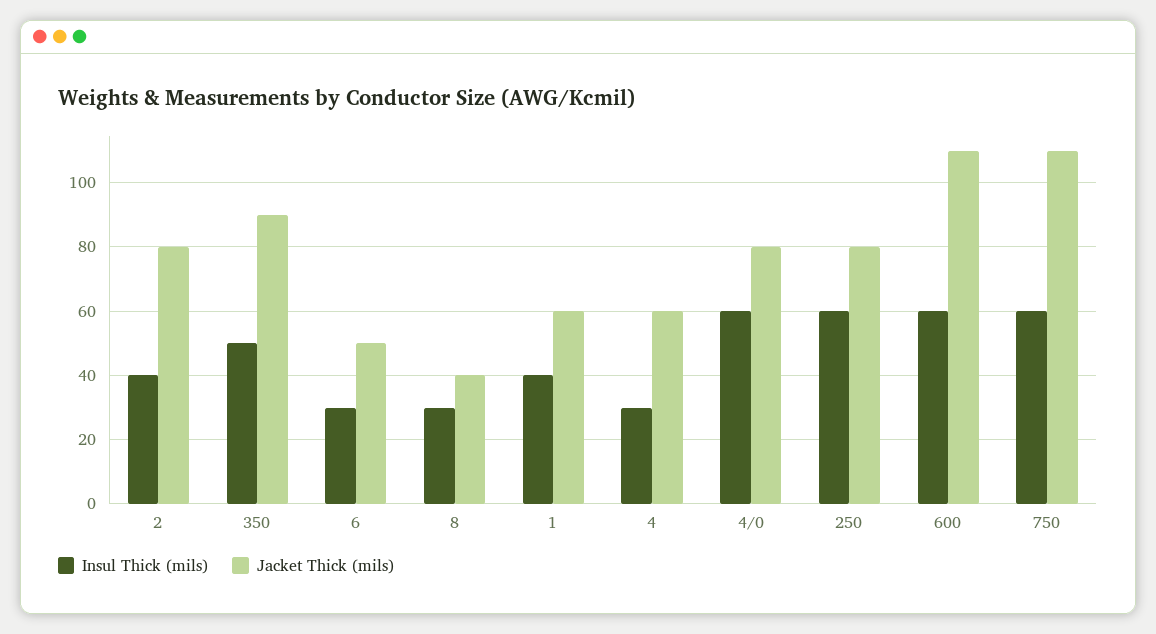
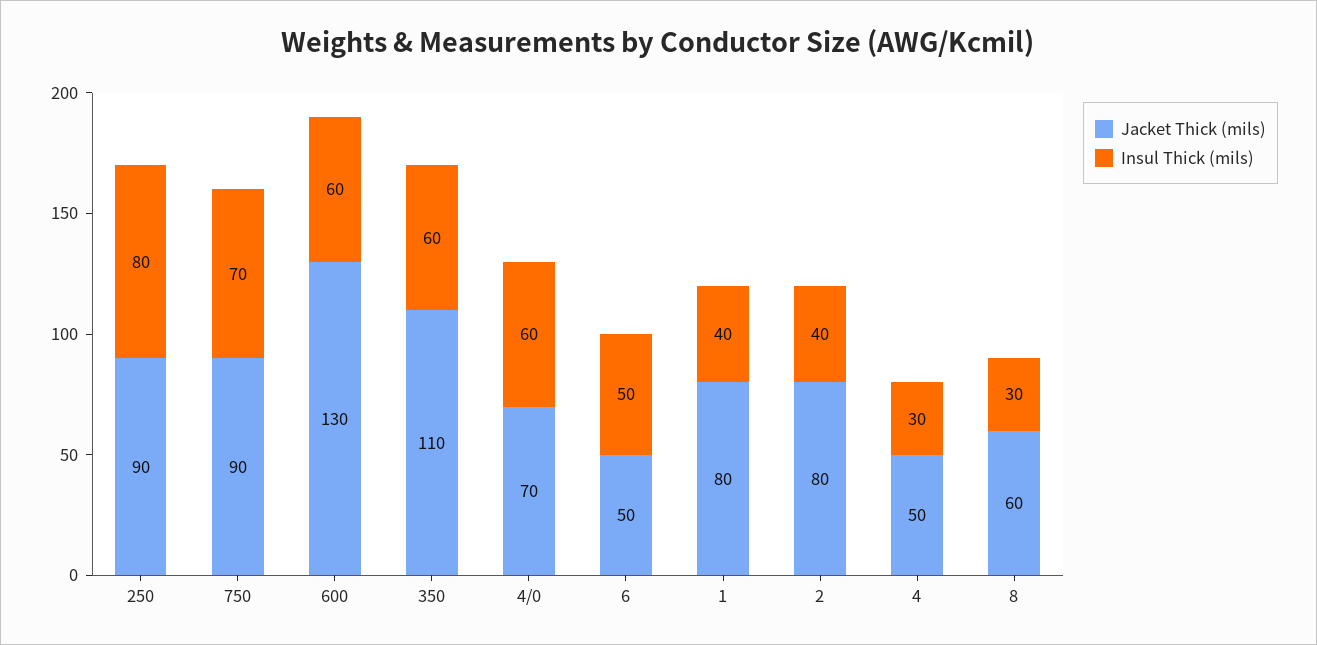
  {
    "Insul Thick (mils)": {
      "2": 40,
-     "350": 50,
+     "350": 60,
-     "6": 30,
+     "6": 50,
      "8": 30,
      "1": 40,
      "4": 30,
      "4/0": 60,
-     "250": 60,
+     "250": 80,
      "600": 60,
-     "750": 60
+     "750": 70
    },
    "Jacket Thick (mils)": {
      "2": 80,
-     "350": 90,
+     "350": 110,
      "6": 50,
-     "8": 40,
+     "8": 60,
-     "1": 60,
+     "1": 80,
-     "4": 60,
+     "4": 50,
-     "4/0": 80,
+     "4/0": 70,
-     "250": 80,
+     "250": 90,
-     "600": 110,
+     "600": 130,
-     "750": 110
+     "750": 90
    }
  }

